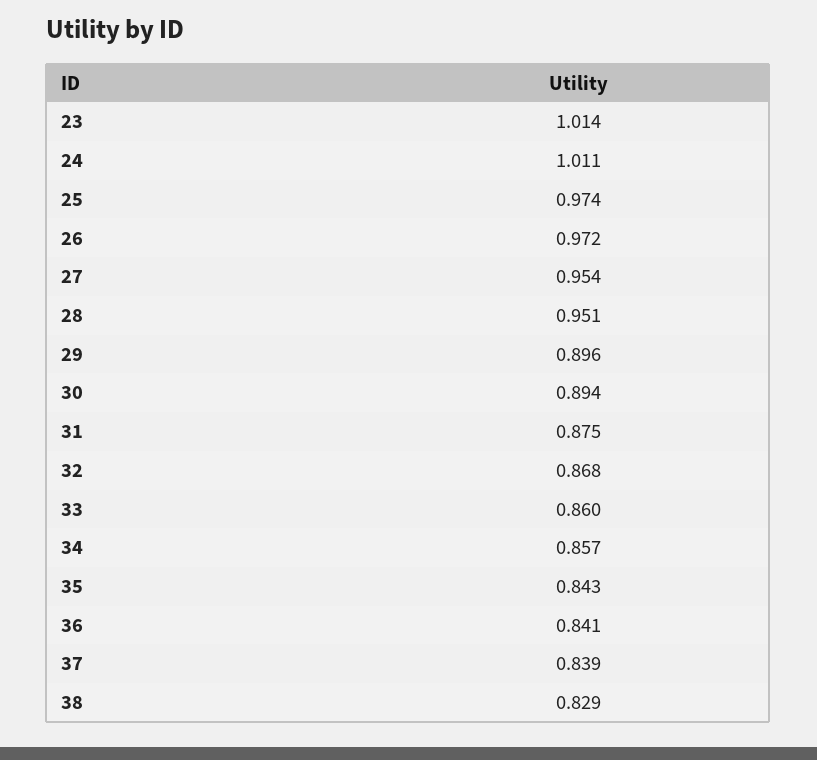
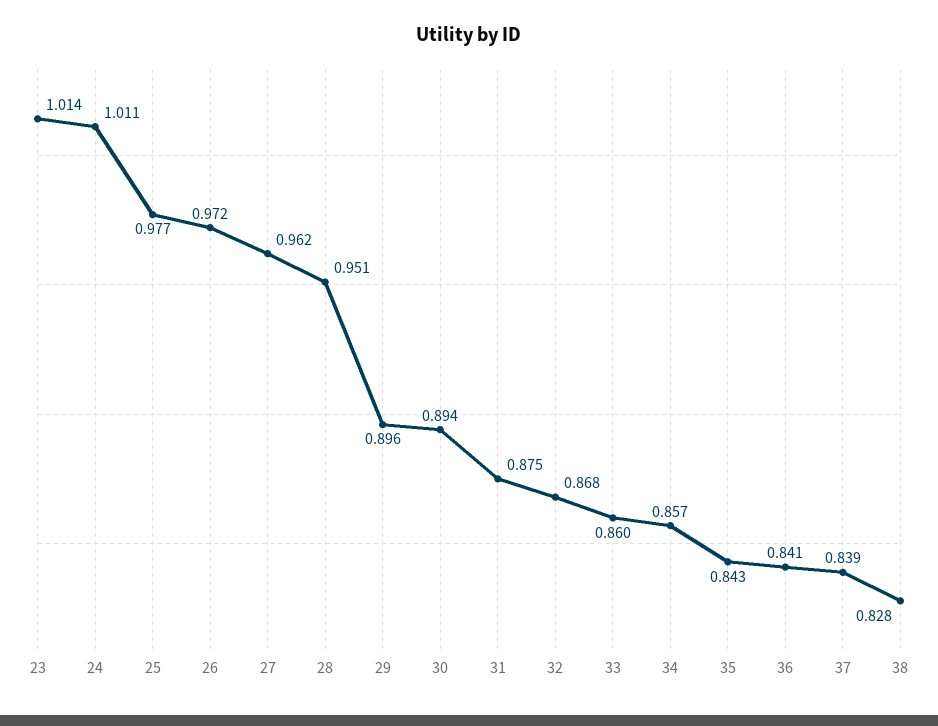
  {
    "23": 1.014,
    "24": 1.011,
-   "25": 0.974,
+   "25": 0.977,
    "26": 0.972,
-   "27": 0.954,
+   "27": 0.962,
    "28": 0.951,
    "29": 0.896,
    "30": 0.894,
    "31": 0.875,
    "32": 0.868,
    "33": 0.86,
    "34": 0.857,
    "35": 0.843,
    "36": 0.841,
    "37": 0.839,
-   "38": 0.829
+   "38": 0.828
  }

